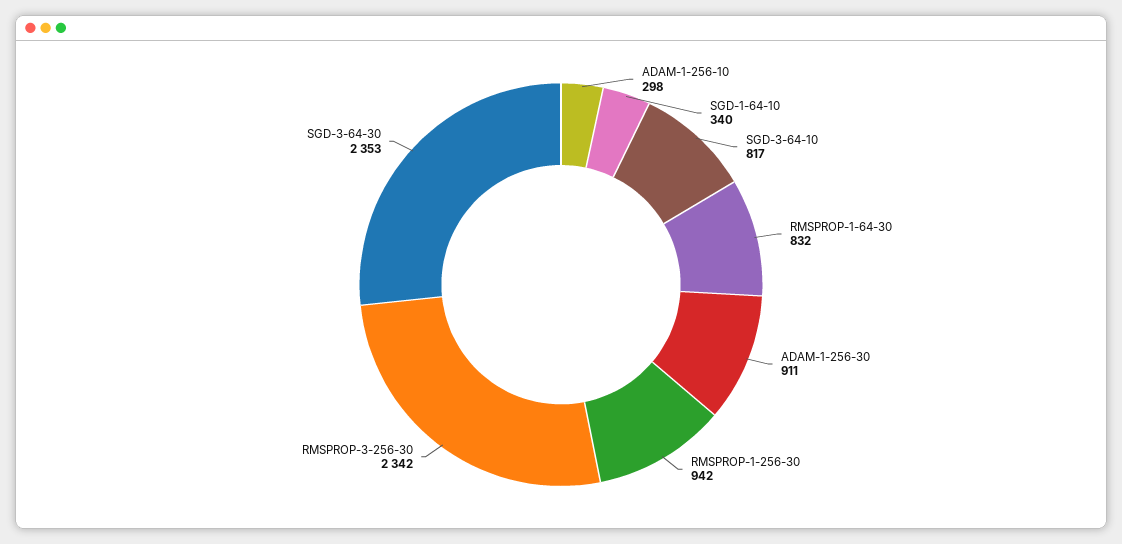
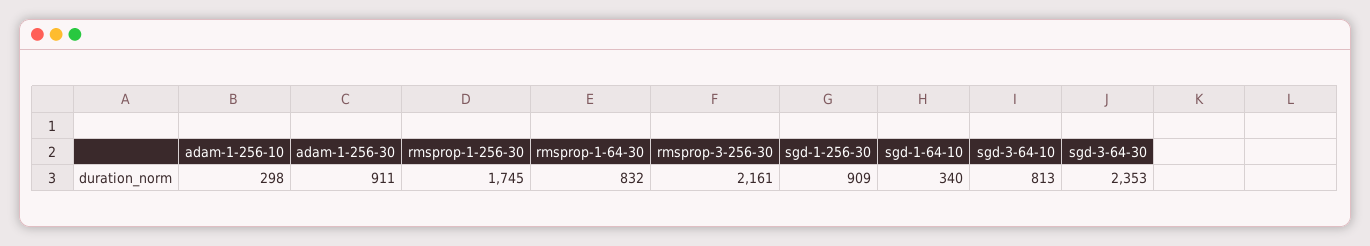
  {
    "ADAM-1-256-10": 298,
    "SGD-1-64-10": 340,
-   "SGD-3-64-10": 817,
+   "SGD-3-64-10": 813,
    "RMSPROP-1-64-30": 832,
    "ADAM-1-256-30": 911,
-   "RMSPROP-1-256-30": 942,
+   "RMSPROP-1-256-30": 1745,
-   "RMSPROP-3-256-30": 2342,
+   "RMSPROP-3-256-30": 2161,
-   "SGD-3-64-30": 2353
+   "SGD-3-64-30": 2353,
+   "sgd-1-256-30": 909
  }

